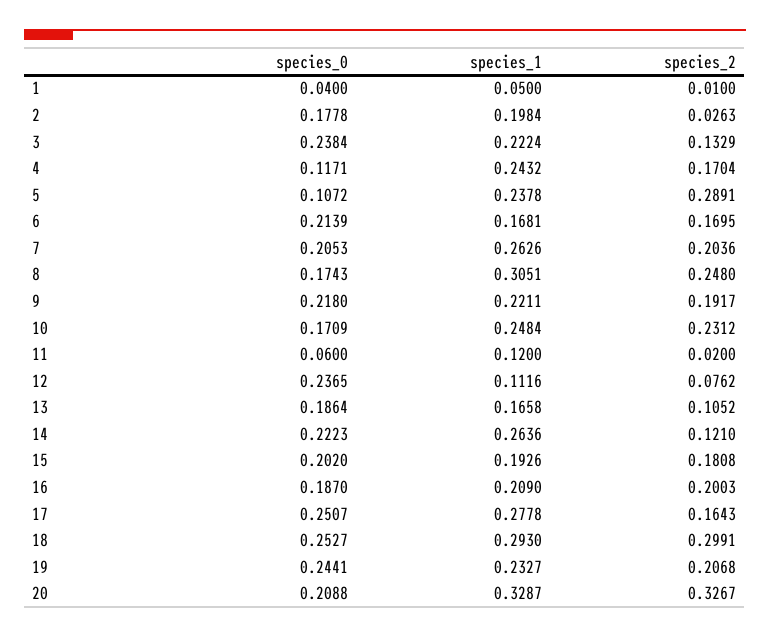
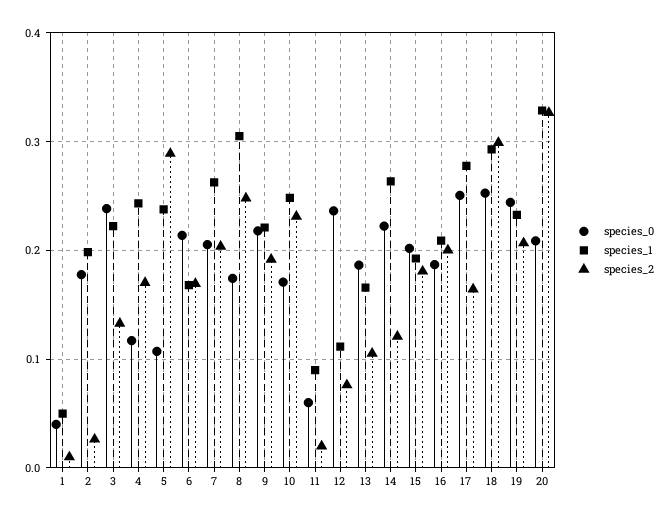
  {
    "species_0": {
      "1": 0.04,
      "2": 0.1778,
      "3": 0.2384,
      "4": 0.1171,
      "5": 0.1072,
      "6": 0.2139,
      "7": 0.2053,
      "8": 0.1743,
      "9": 0.218,
      "10": 0.1709,
      "11": 0.06,
      "12": 0.2365,
      "13": 0.1864,
      "14": 0.2223,
      "15": 0.202,
      "16": 0.187,
      "17": 0.2507,
      "18": 0.2527,
      "19": 0.2441,
      "20": 0.2088
    },
    "species_1": {
      "1": 0.05,
      "2": 0.1984,
      "3": 0.2224,
      "4": 0.2432,
      "5": 0.2378,
      "6": 0.1681,
      "7": 0.2626,
      "8": 0.3051,
      "9": 0.2211,
      "10": 0.2484,
-     "11": 0.12,
+     "11": 0.09,
      "12": 0.1116,
      "13": 0.1658,
      "14": 0.2636,
      "15": 0.1926,
      "16": 0.209,
      "17": 0.2778,
      "18": 0.293,
      "19": 0.2327,
      "20": 0.3287
    },
    "species_2": {
      "1": 0.01,
      "2": 0.0263,
      "3": 0.1329,
      "4": 0.1704,
      "5": 0.2891,
      "6": 0.1695,
      "7": 0.2036,
      "8": 0.248,
      "9": 0.1917,
      "10": 0.2312,
      "11": 0.02,
      "12": 0.0762,
      "13": 0.1052,
      "14": 0.121,
      "15": 0.1808,
      "16": 0.2003,
      "17": 0.1643,
      "18": 0.2991,
      "19": 0.2068,
      "20": 0.3267
    }
  }

